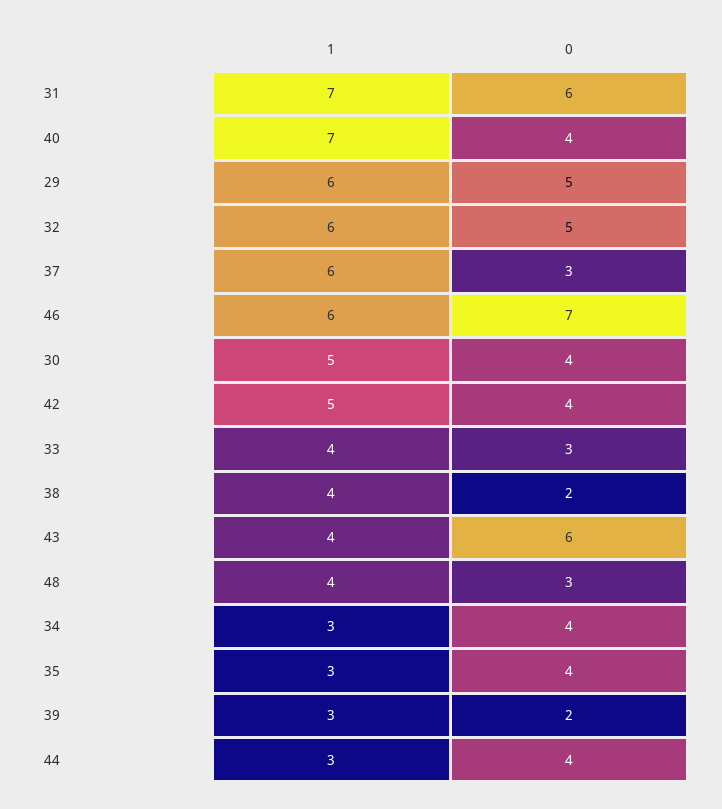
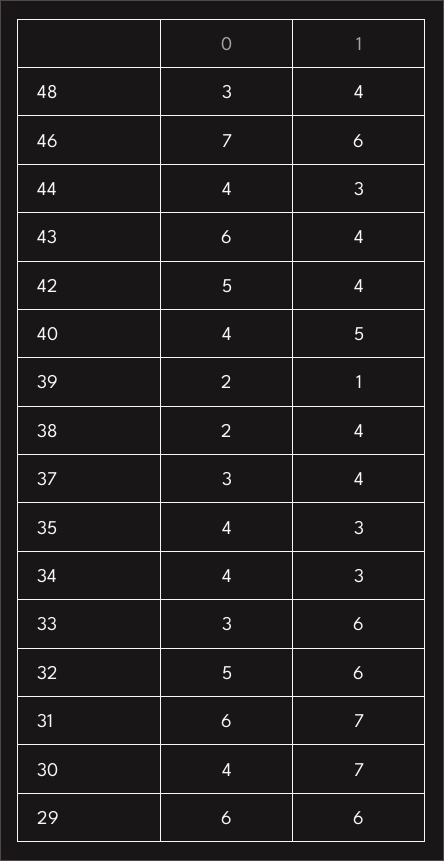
  {
    "1": {
      "31": 7,
-     "40": 7,
+     "40": 5,
      "29": 6,
      "32": 6,
-     "37": 6,
+     "37": 4,
      "46": 6,
-     "30": 5,
+     "30": 7,
-     "42": 5,
+     "42": 4,
-     "33": 4,
+     "33": 6,
      "38": 4,
      "43": 4,
      "48": 4,
      "34": 3,
      "35": 3,
-     "39": 3,
+     "39": 1,
      "44": 3
    },
    "0": {
      "31": 6,
      "40": 4,
-     "29": 5,
+     "29": 6,
      "32": 5,
      "37": 3,
      "46": 7,
      "30": 4,
-     "42": 4,
+     "42": 5,
      "33": 3,
      "38": 2,
      "43": 6,
      "48": 3,
      "34": 4,
      "35": 4,
      "39": 2,
      "44": 4
    }
  }

